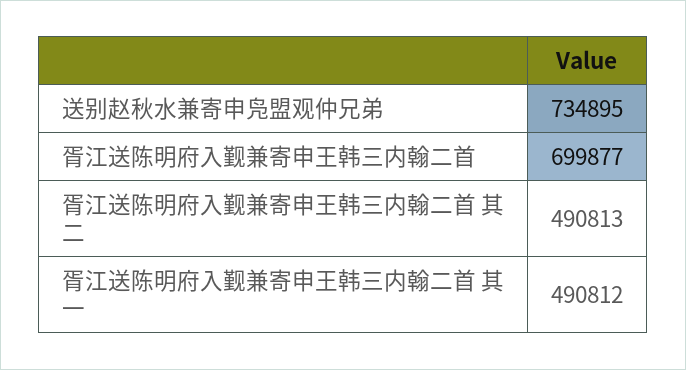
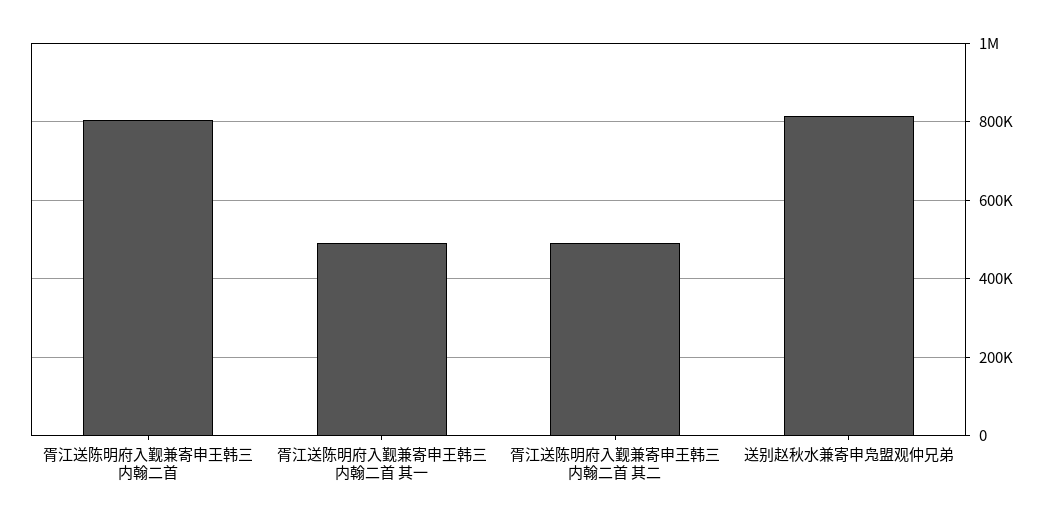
  {
-   "送别赵秋水兼寄申凫盟观仲兄弟": 734895,
+   "送别赵秋水兼寄申凫盟观仲兄弟": 820000,
-   "胥江送陈明府入觐兼寄申王韩三内翰二首": 699877,
+   "胥江送陈明府入觐兼寄申王韩三内翰二首": 800000,
    "胥江送陈明府入觐兼寄申王韩三内翰二首 其二": 490813,
    "胥江送陈明府入觐兼寄申王韩三内翰二首 其一": 490812
  }

